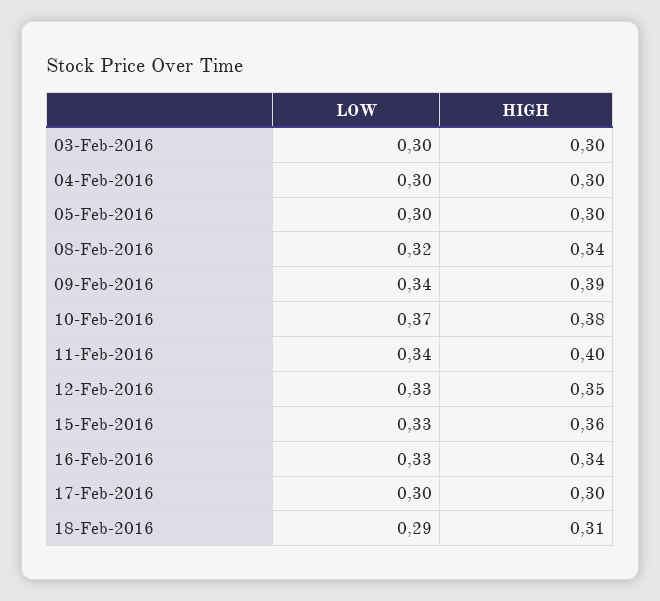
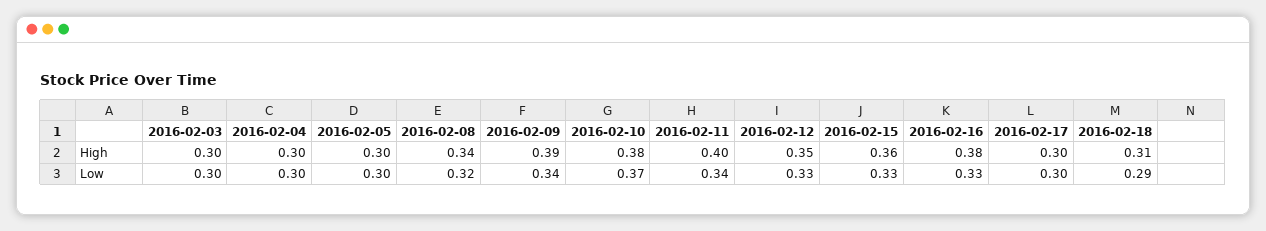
  {
    "LOW": {
      "03-Feb-2016": 0.3,
      "04-Feb-2016": 0.3,
      "05-Feb-2016": 0.3,
      "08-Feb-2016": 0.32,
      "09-Feb-2016": 0.34,
      "10-Feb-2016": 0.37,
      "11-Feb-2016": 0.34,
      "12-Feb-2016": 0.33,
      "15-Feb-2016": 0.33,
      "16-Feb-2016": 0.33,
      "17-Feb-2016": 0.3,
      "18-Feb-2016": 0.29
    },
    "HIGH": {
      "03-Feb-2016": 0.3,
      "04-Feb-2016": 0.3,
      "05-Feb-2016": 0.3,
      "08-Feb-2016": 0.34,
      "09-Feb-2016": 0.39,
      "10-Feb-2016": 0.38,
      "11-Feb-2016": 0.4,
      "12-Feb-2016": 0.35,
      "15-Feb-2016": 0.36,
-     "16-Feb-2016": 0.34,
+     "16-Feb-2016": 0.38,
      "17-Feb-2016": 0.3,
      "18-Feb-2016": 0.31
    }
  }

